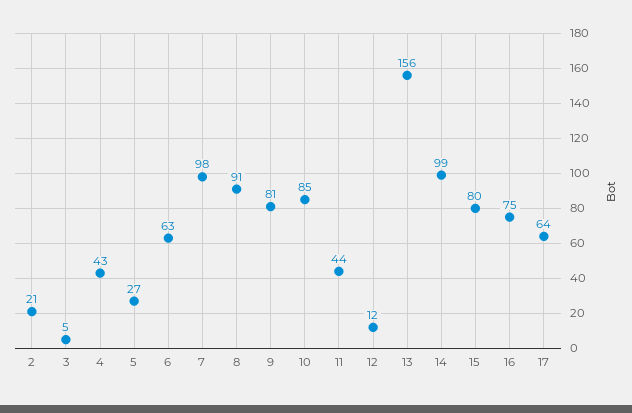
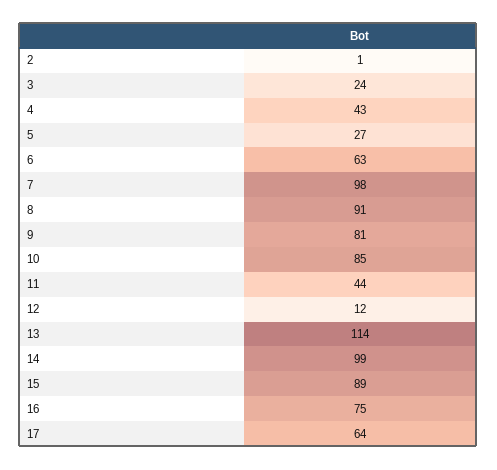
  {
-   "2": 21,
+   "2": 1,
-   "3": 5,
+   "3": 24,
    "4": 43,
    "5": 27,
    "6": 63,
    "7": 98,
    "8": 91,
    "9": 81,
    "10": 85,
    "11": 44,
    "12": 12,
-   "13": 156,
+   "13": 114,
    "14": 99,
-   "15": 80,
+   "15": 89,
    "16": 75,
    "17": 64
  }

